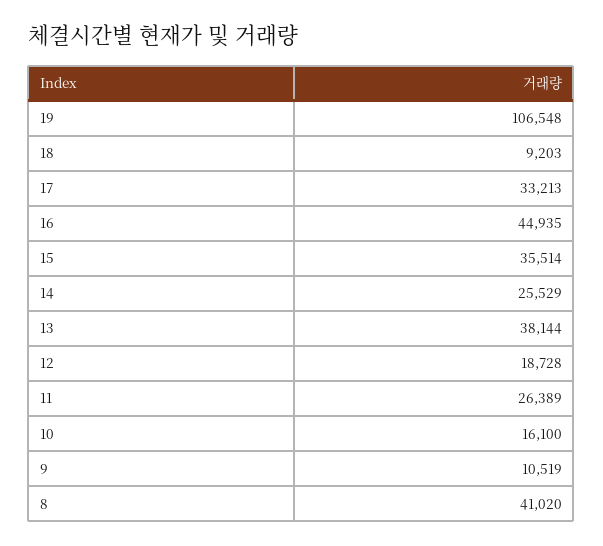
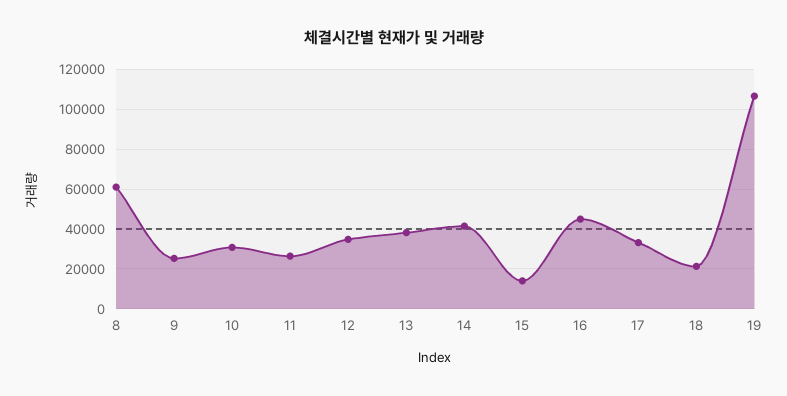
  {
    "19": 106548,
-   "18": 9203,
+   "18": 20000,
    "17": 33213,
    "16": 44935,
-   "15": 35514,
+   "15": 15000,
-   "14": 25529,
+   "14": 40000,
    "13": 38144,
-   "12": 18728,
+   "12": 35000,
    "11": 26389,
-   "10": 16100,
+   "10": 30000,
-   "9": 10519,
+   "9": 25000,
-   "8": 41020
+   "8": 60000
  }

